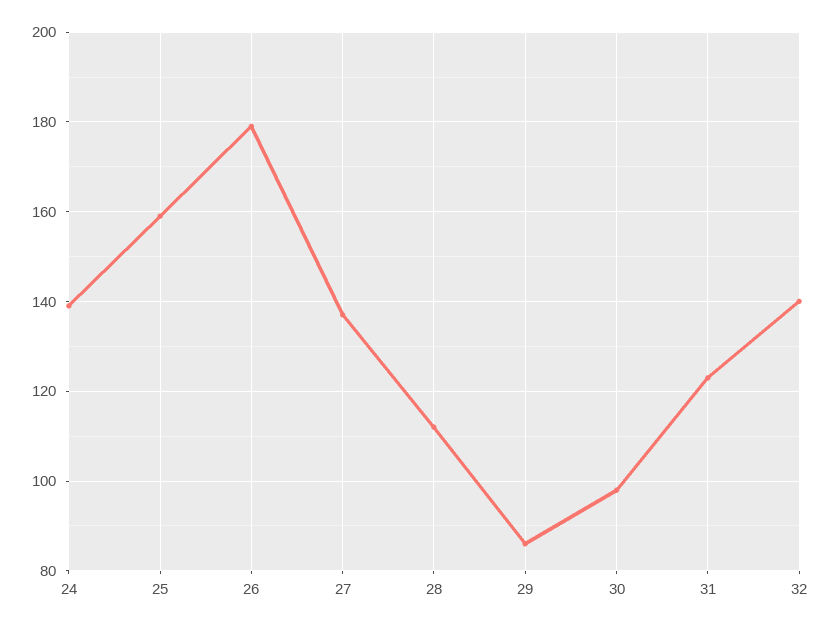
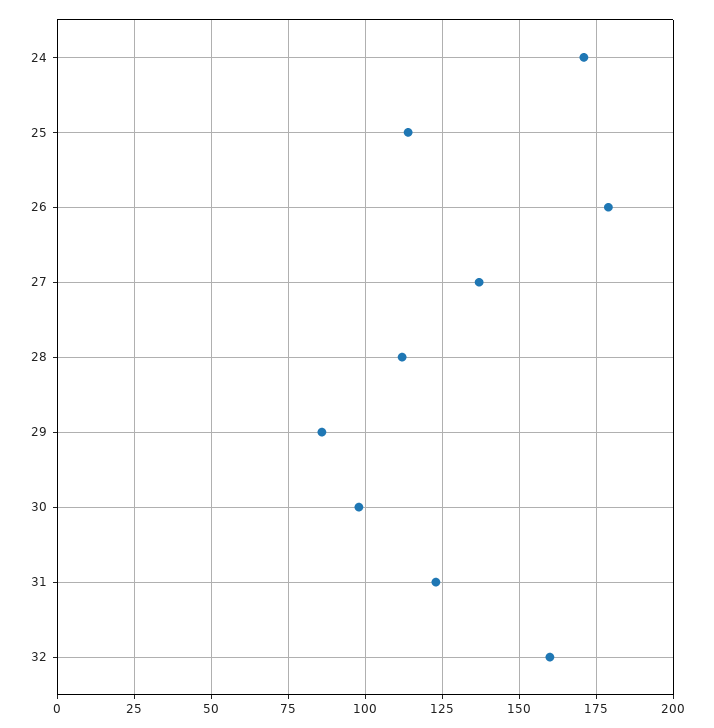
  {
-   "24": 140,
+   "24": 170,
-   "25": 160,
+   "25": 115,
    "26": 180,
    "27": 135,
    "28": 110,
    "29": 85,
    "30": 100,
    "31": 125,
-   "32": 140
+   "32": 160
  }

